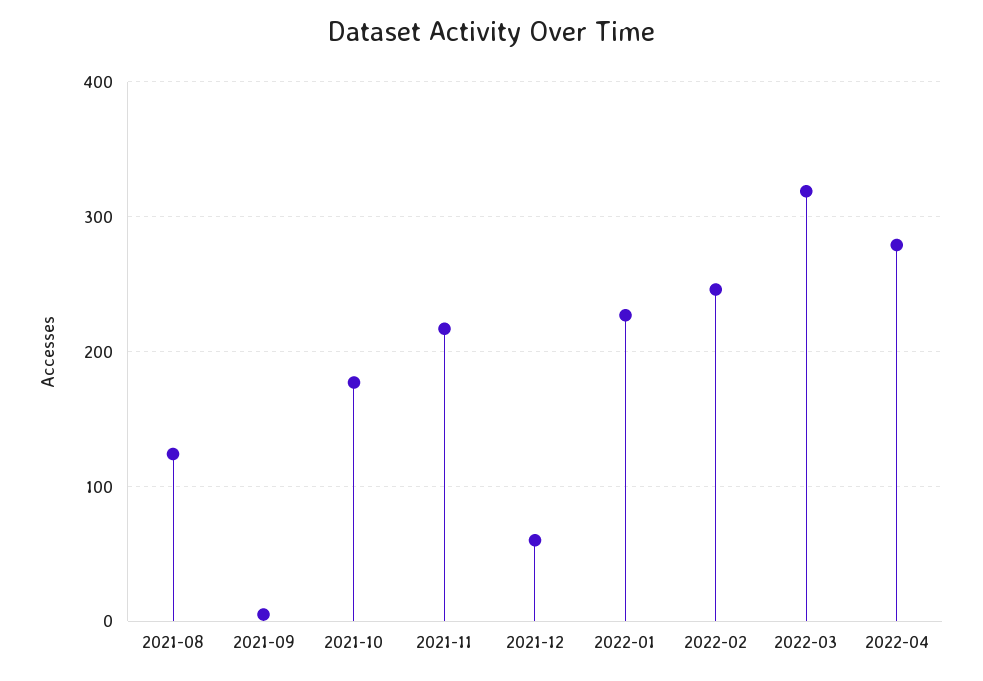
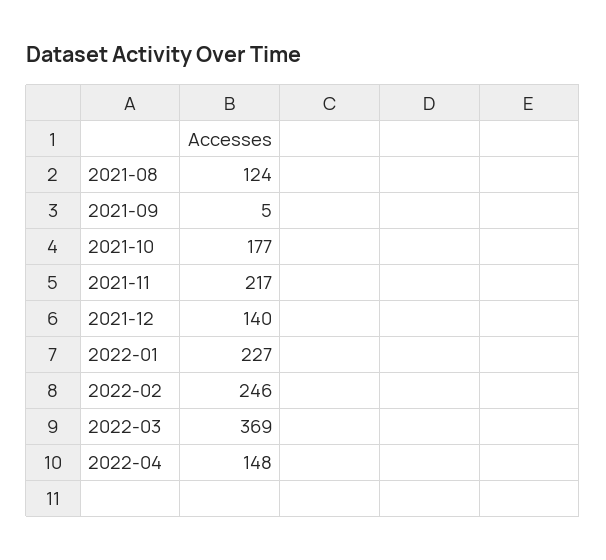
  {
    "2021-08": 124,
    "2021-09": 5,
    "2021-10": 177,
    "2021-11": 217,
-   "2021-12": 60,
+   "2021-12": 140,
    "2022-01": 227,
    "2022-02": 246,
-   "2022-03": 320,
+   "2022-03": 369,
-   "2022-04": 280
+   "2022-04": 148
  }

